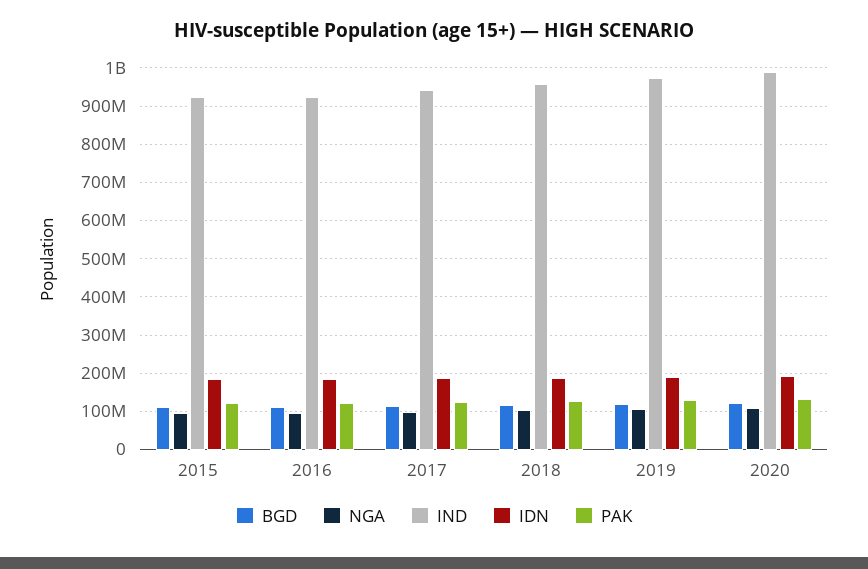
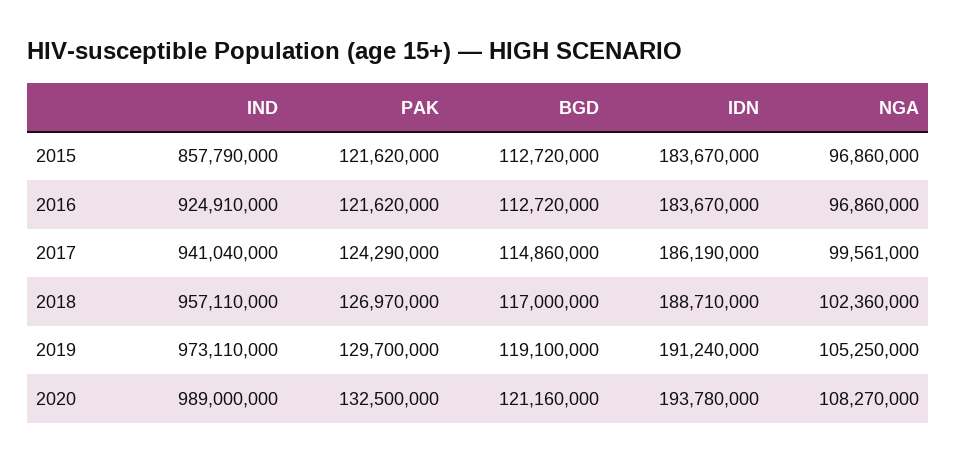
  {
    "BGD": {
      "2015": 112720000,
      "2016": 112720000,
      "2017": 114860000,
      "2018": 117000000,
      "2019": 119100000,
      "2020": 121160000
    },
    "NGA": {
      "2015": 96860000,
      "2016": 96860000,
      "2017": 99561000,
      "2018": 102360000,
      "2019": 105250000,
      "2020": 108270000
    },
    "IND": {
-     "2015": 920000000,
+     "2015": 857790000,
      "2016": 924910000,
      "2017": 941040000,
      "2018": 957110000,
      "2019": 973110000,
      "2020": 989000000
    },
    "IDN": {
      "2015": 183670000,
      "2016": 183670000,
      "2017": 186190000,
      "2018": 188710000,
      "2019": 191240000,
      "2020": 193780000
    },
    "PAK": {
      "2015": 121620000,
      "2016": 121620000,
      "2017": 124290000,
      "2018": 126970000,
      "2019": 129700000,
      "2020": 132500000
    }
  }

